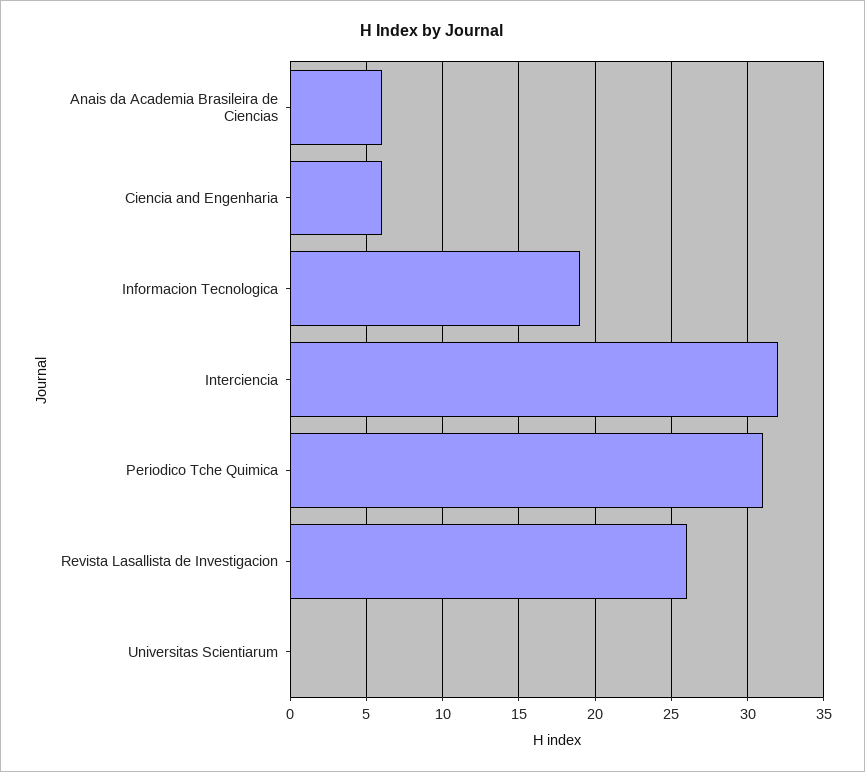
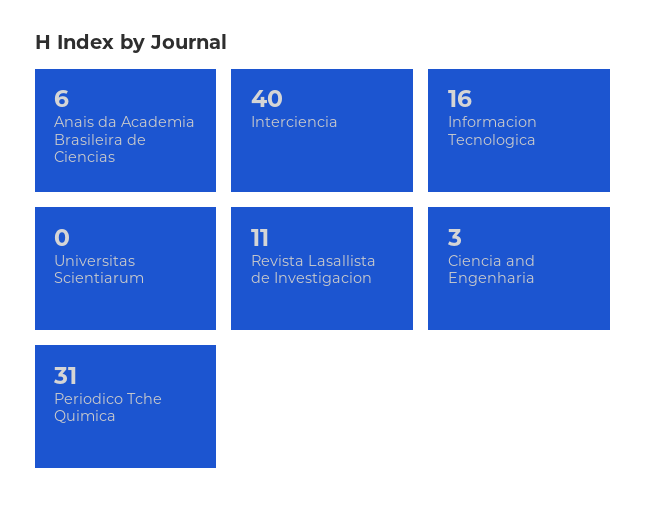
  {
    "Anais da Academia Brasileira de Ciencias": 6,
-   "Ciencia and Engenharia": 6,
+   "Ciencia and Engenharia": 3,
-   "Informacion Tecnologica": 19,
+   "Informacion Tecnologica": 16,
-   "Interciencia": 32,
+   "Interciencia": 40,
    "Periodico Tche Quimica": 31,
-   "Revista Lasallista de Investigacion": 26,
+   "Revista Lasallista de Investigacion": 11,
    "Universitas Scientiarum": 0
  }

